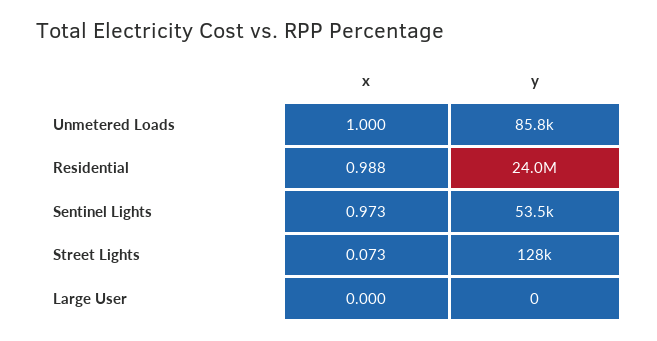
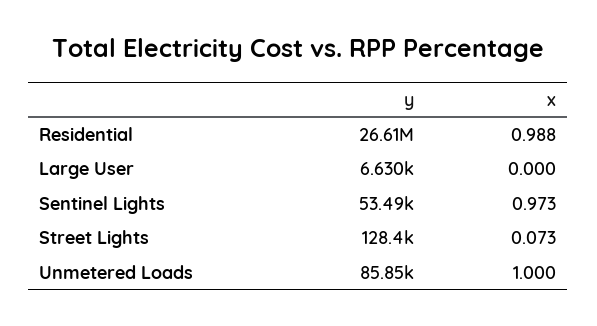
  {
    "x": {
      "Unmetered Loads": 1,
      "Residential": 0.988,
      "Sentinel Lights": 0.973,
      "Street Lights": 0.073,
      "Large User": 0
    },
    "y": {
      "Unmetered Loads": 85850,
-     "Residential": 24000000,
+     "Residential": 26610000,
      "Sentinel Lights": 53490,
      "Street Lights": 128400,
-     "Large User": 0
+     "Large User": 6630
    }
  }

